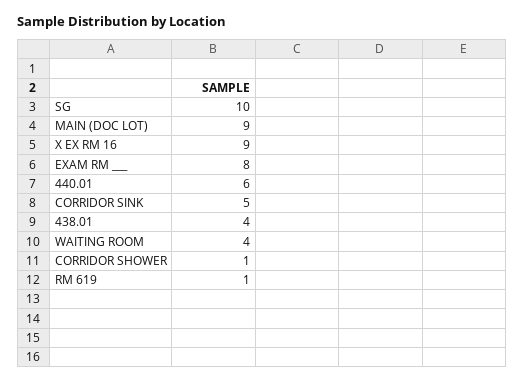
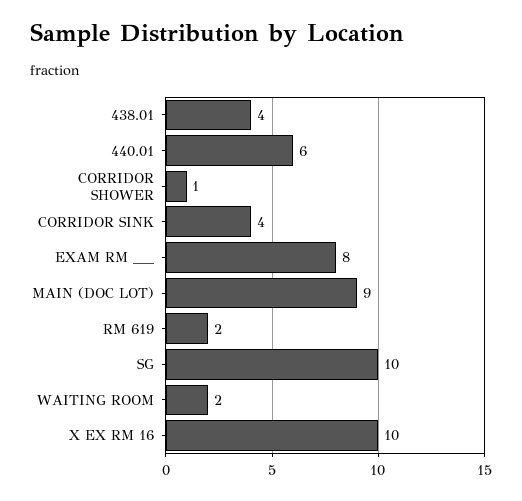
  {
    "SG": 10,
    "MAIN (DOC LOT)": 9,
-   "X EX RM 16": 9,
+   "X EX RM 16": 10,
    "EXAM RM ___": 8,
    "440.01": 6,
-   "CORRIDOR SINK": 5,
+   "CORRIDOR SINK": 4,
    "438.01": 4,
-   "WAITING ROOM": 4,
+   "WAITING ROOM": 2,
    "CORRIDOR SHOWER": 1,
-   "RM 619": 1
+   "RM 619": 2
  }

